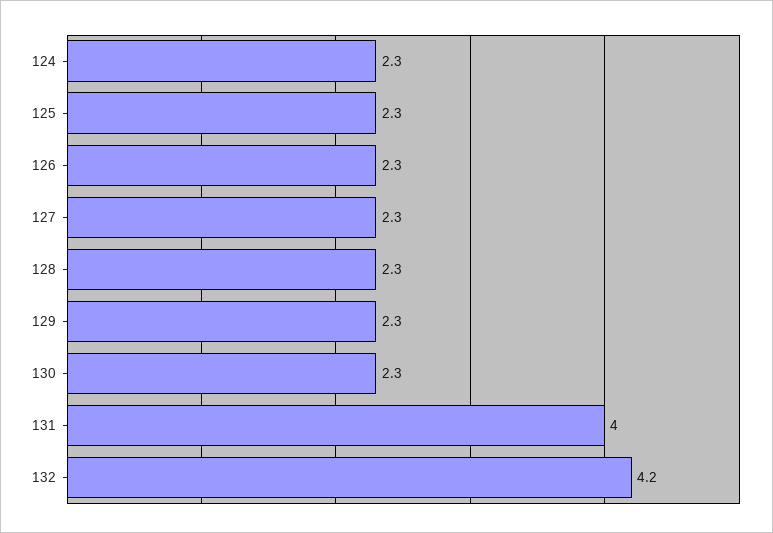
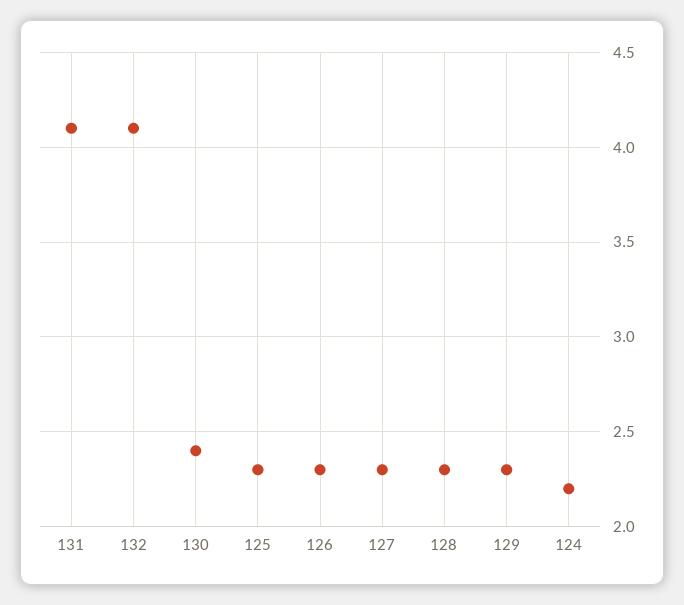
  {
-   "124": 2.3,
+   "124": 2.2,
    "125": 2.3,
    "126": 2.3,
    "127": 2.3,
    "128": 2.3,
    "129": 2.3,
-   "130": 2.3,
+   "130": 2.4,
-   "131": 4,
+   "131": 4.1,
-   "132": 4.2
+   "132": 4.1
  }

